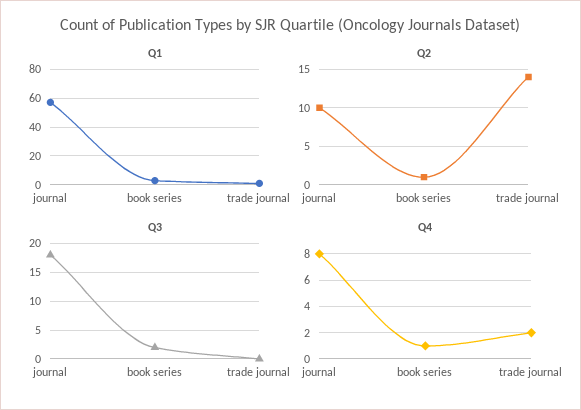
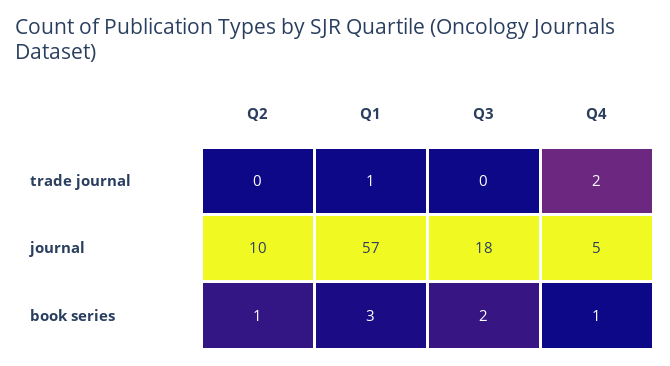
  {
    "Q1": {
      "journal": 57,
      "book series": 3,
      "trade journal": 1
    },
    "Q2": {
      "journal": 10,
      "book series": 1,
-     "trade journal": 14
+     "trade journal": 0
    },
    "Q3": {
      "journal": 18,
      "book series": 2,
      "trade journal": 0
    },
    "Q4": {
-     "journal": 8,
+     "journal": 5,
      "book series": 1,
      "trade journal": 2
    }
  }

